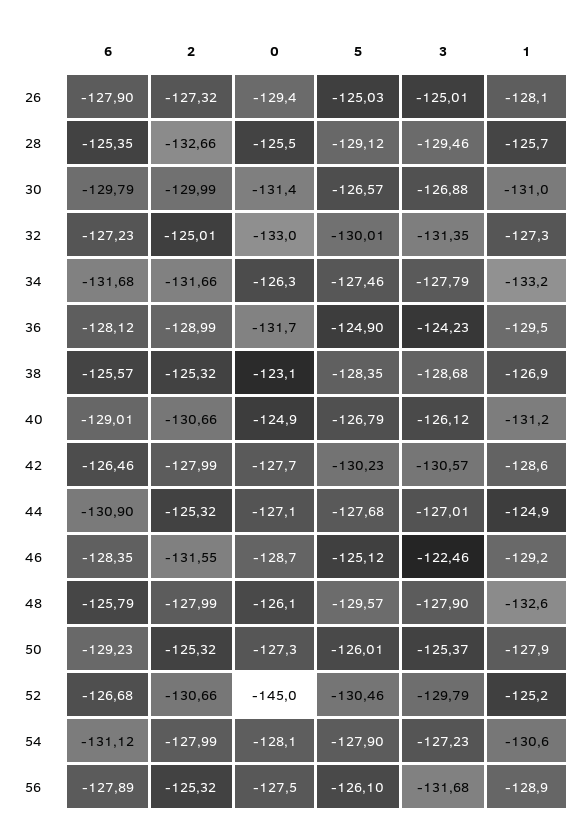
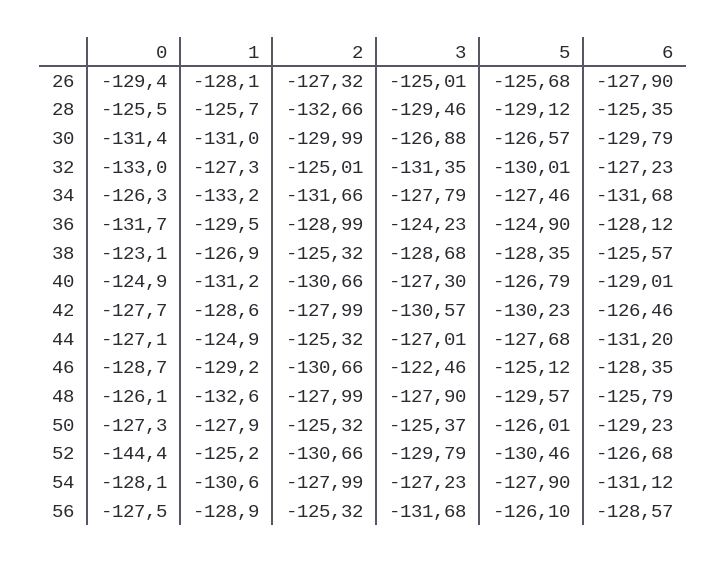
  {
    "6": {
      "26": -127.9,
      "28": -125.35,
      "30": -129.79,
      "32": -127.23,
      "34": -131.68,
      "36": -128.12,
      "38": -125.57,
      "40": -129.01,
      "42": -126.46,
-     "44": -130.9,
+     "44": -131.2,
      "46": -128.35,
      "48": -125.79,
      "50": -129.23,
      "52": -126.68,
      "54": -131.12,
-     "56": -127.89
+     "56": -128.57
    },
    "2": {
      "26": -127.32,
      "28": -132.66,
      "30": -129.99,
      "32": -125.01,
      "34": -131.66,
      "36": -128.99,
      "38": -125.32,
      "40": -130.66,
      "42": -127.99,
      "44": -125.32,
-     "46": -131.55,
+     "46": -130.66,
      "48": -127.99,
      "50": -125.32,
      "52": -130.66,
      "54": -127.99,
      "56": -125.32
    },
    "0": {
      "26": -129.4,
      "28": -125.5,
      "30": -131.4,
      "32": -133,
      "34": -126.3,
      "36": -131.7,
      "38": -123.1,
      "40": -124.9,
      "42": -127.7,
      "44": -127.1,
      "46": -128.7,
      "48": -126.1,
      "50": -127.3,
-     "52": -145,
+     "52": -144.4,
      "54": -128.1,
      "56": -127.5
    },
    "5": {
-     "26": -125.03,
+     "26": -125.68,
      "28": -129.12,
      "30": -126.57,
      "32": -130.01,
      "34": -127.46,
      "36": -124.9,
      "38": -128.35,
      "40": -126.79,
      "42": -130.23,
      "44": -127.68,
      "46": -125.12,
      "48": -129.57,
      "50": -126.01,
      "52": -130.46,
      "54": -127.9,
      "56": -126.1
    },
    "3": {
      "26": -125.01,
      "28": -129.46,
      "30": -126.88,
      "32": -131.35,
      "34": -127.79,
      "36": -124.23,
      "38": -128.68,
-     "40": -126.12,
+     "40": -127.3,
      "42": -130.57,
      "44": -127.01,
      "46": -122.46,
      "48": -127.9,
      "50": -125.37,
      "52": -129.79,
      "54": -127.23,
      "56": -131.68
    },
    "1": {
      "26": -128.1,
      "28": -125.7,
      "30": -131,
      "32": -127.3,
      "34": -133.2,
      "36": -129.5,
      "38": -126.9,
      "40": -131.2,
      "42": -128.6,
      "44": -124.9,
      "46": -129.2,
      "48": -132.6,
      "50": -127.9,
      "52": -125.2,
      "54": -130.6,
      "56": -128.9
    }
  }

